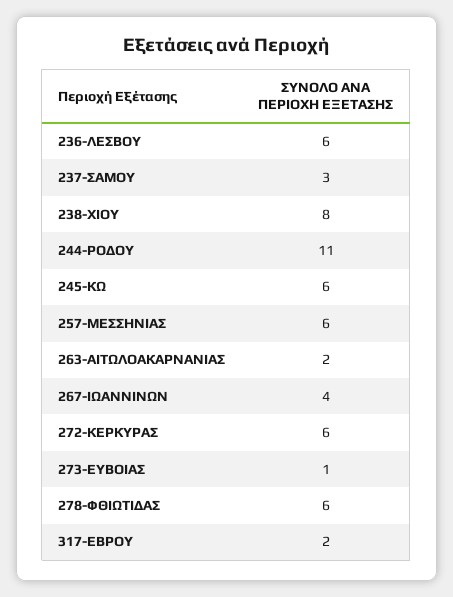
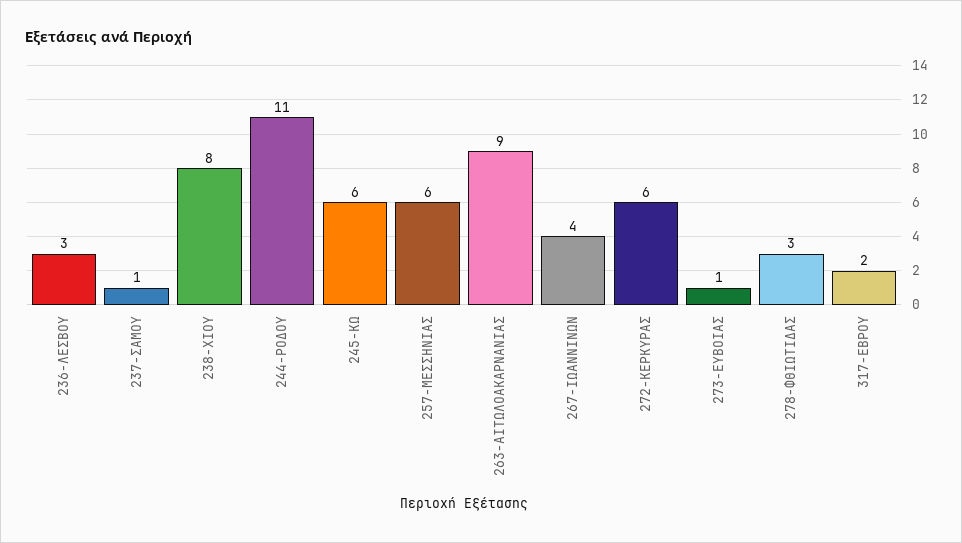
  {
-   "236-ΛΕΣΒΟΥ": 6,
+   "236-ΛΕΣΒΟΥ": 3,
-   "237-ΣΑΜΟΥ": 3,
+   "237-ΣΑΜΟΥ": 1,
    "238-ΧΙΟΥ": 8,
    "244-ΡΟΔΟΥ": 11,
    "245-ΚΩ": 6,
    "257-ΜΕΣΣΗΝΙΑΣ": 6,
-   "263-ΑΙΤΩΛΟΑΚΑΡΝΑΝΙΑΣ": 2,
+   "263-ΑΙΤΩΛΟΑΚΑΡΝΑΝΙΑΣ": 9,
    "267-ΙΩΑΝΝΙΝΩΝ": 4,
    "272-ΚΕΡΚΥΡΑΣ": 6,
    "273-ΕΥΒΟΙΑΣ": 1,
-   "278-ΦΘΙΩΤΙΔΑΣ": 6,
+   "278-ΦΘΙΩΤΙΔΑΣ": 3,
    "317-ΕΒΡΟΥ": 2
  }

